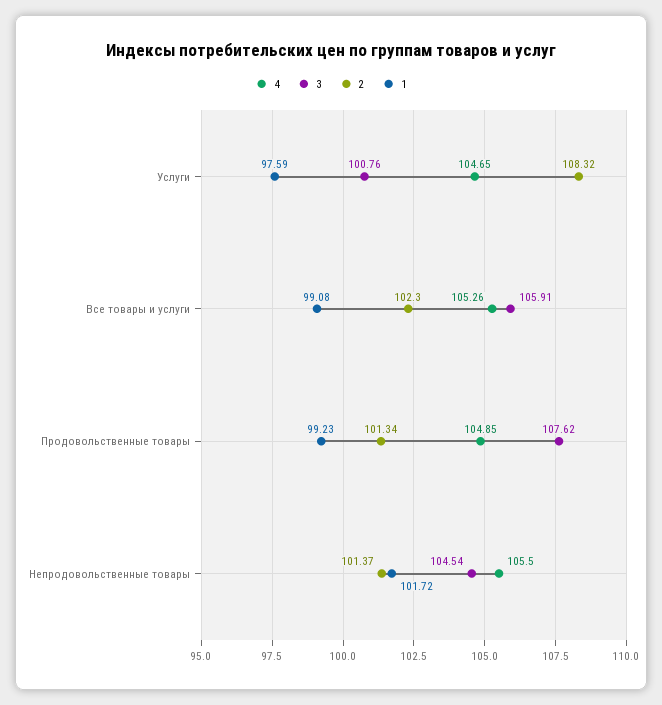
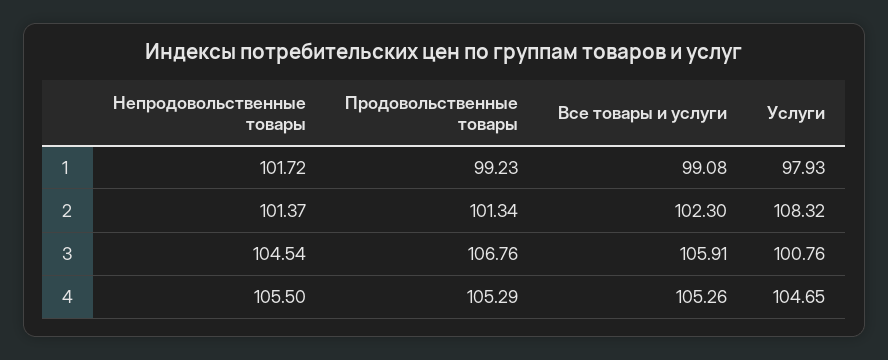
  {
    "4": {
      "Услуги": 104.65,
      "Все товары и услуги": 105.26,
-     "Продовольственные товары": 104.85,
+     "Продовольственные товары": 105.29,
      "Непродовольственные товары": 105.5
    },
    "3": {
      "Услуги": 100.76,
      "Все товары и услуги": 105.91,
-     "Продовольственные товары": 107.62,
+     "Продовольственные товары": 106.76,
      "Непродовольственные товары": 104.54
    },
    "2": {
      "Услуги": 108.32,
      "Все товары и услуги": 102.3,
      "Продовольственные товары": 101.34,
      "Непродовольственные товары": 101.37
    },
    "1": {
-     "Услуги": 97.59,
+     "Услуги": 97.93,
      "Все товары и услуги": 99.08,
      "Продовольственные товары": 99.23,
      "Непродовольственные товары": 101.72
    }
  }

